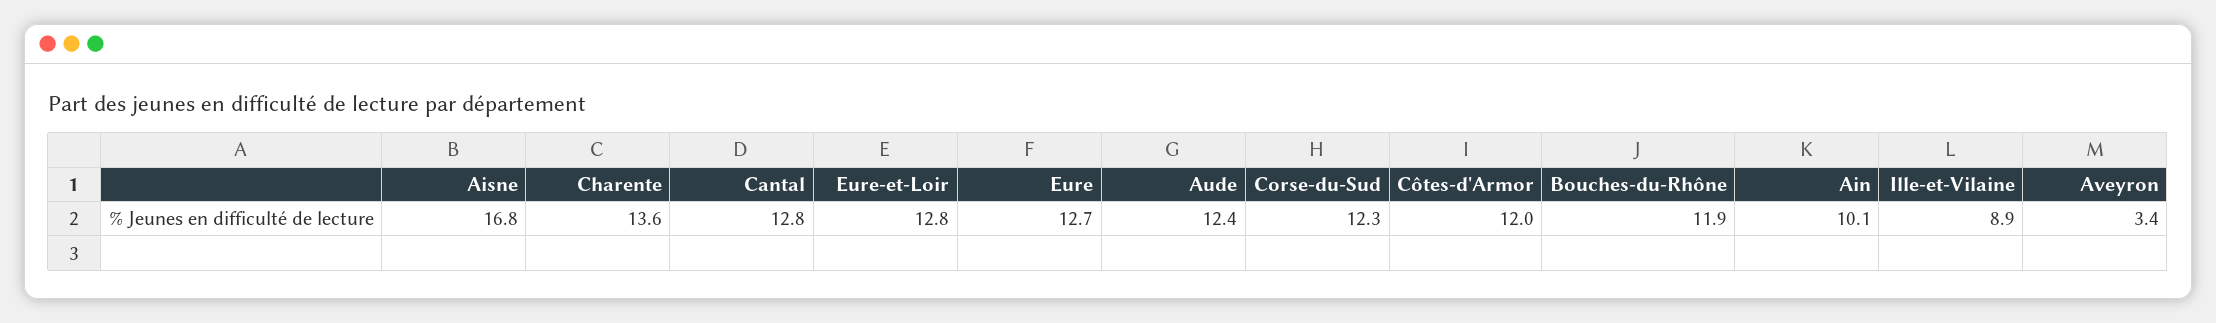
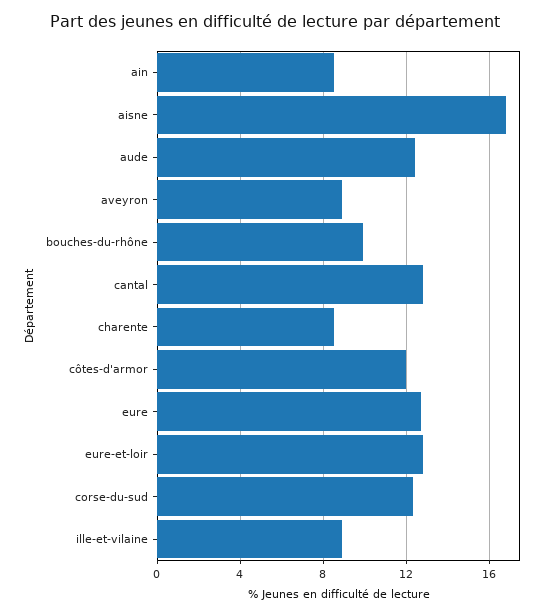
  {
    "Aisne": 16.8,
-   "Charente": 13.6,
+   "Charente": 8.5,
    "Cantal": 12.8,
    "Eure-et-Loir": 12.8,
    "Eure": 12.7,
    "Aude": 12.4,
    "Corse-du-Sud": 12.3,
    "Côtes-d'Armor": 12,
-   "Bouches-du-Rhône": 11.9,
+   "Bouches-du-Rhône": 10,
-   "Ain": 10.1,
+   "Ain": 8.5,
    "Ille-et-Vilaine": 8.9,
-   "Aveyron": 3.4
+   "Aveyron": 9
  }

